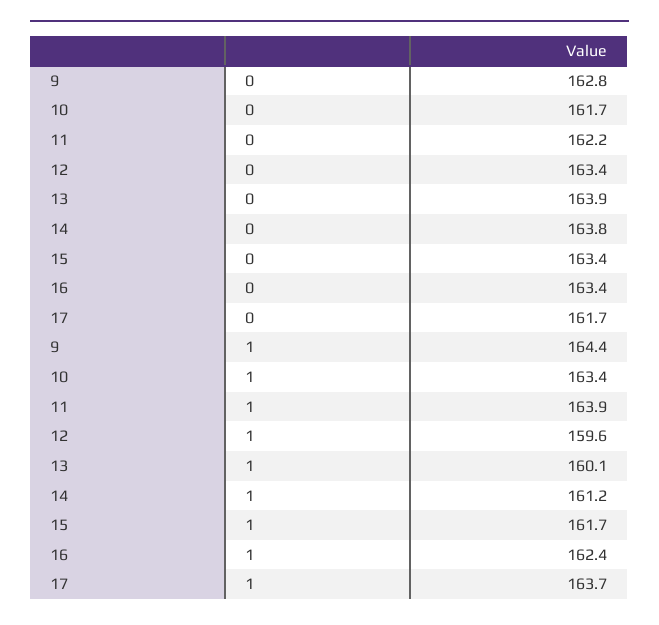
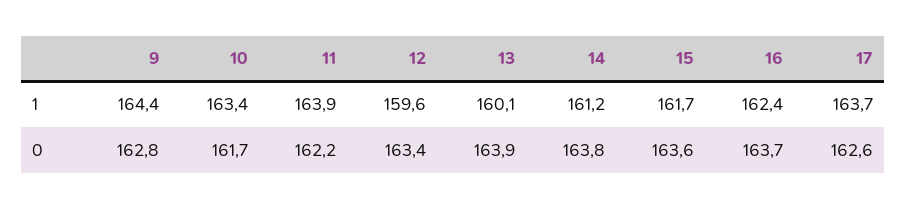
  {
    "9": {
      "0": 162.8,
      "1": 164.4
    },
    "10": {
      "0": 161.7,
      "1": 163.4
    },
    "11": {
      "0": 162.2,
      "1": 163.9
    },
    "12": {
      "0": 163.4,
      "1": 159.6
    },
    "13": {
      "0": 163.9,
      "1": 160.1
    },
    "14": {
      "0": 163.8,
      "1": 161.2
    },
    "15": {
-     "0": 163.4,
+     "0": 163.6,
      "1": 161.7
    },
    "16": {
-     "0": 163.4,
+     "0": 163.7,
      "1": 162.4
    },
    "17": {
-     "0": 161.7,
+     "0": 162.6,
      "1": 163.7
    }
  }

